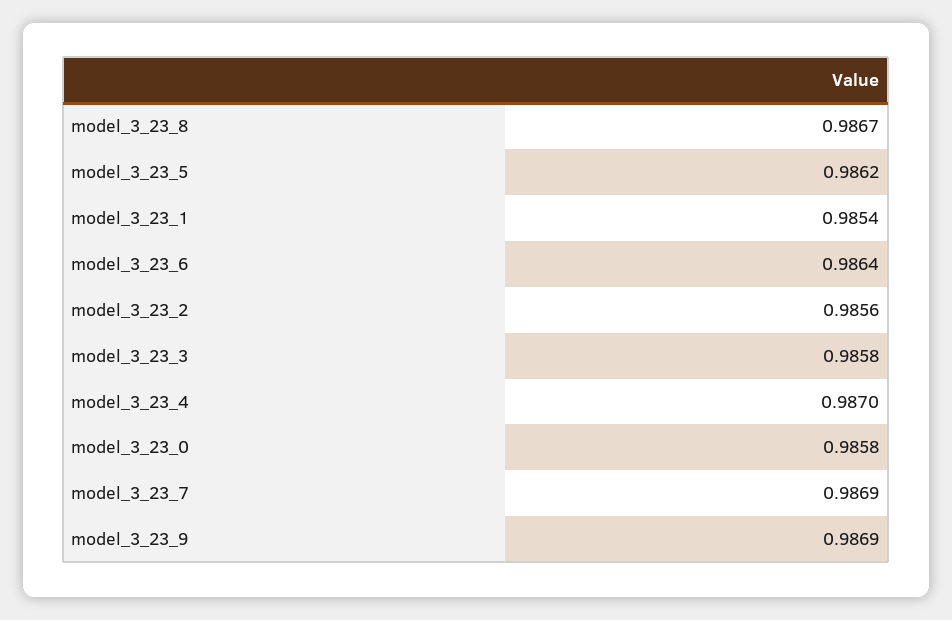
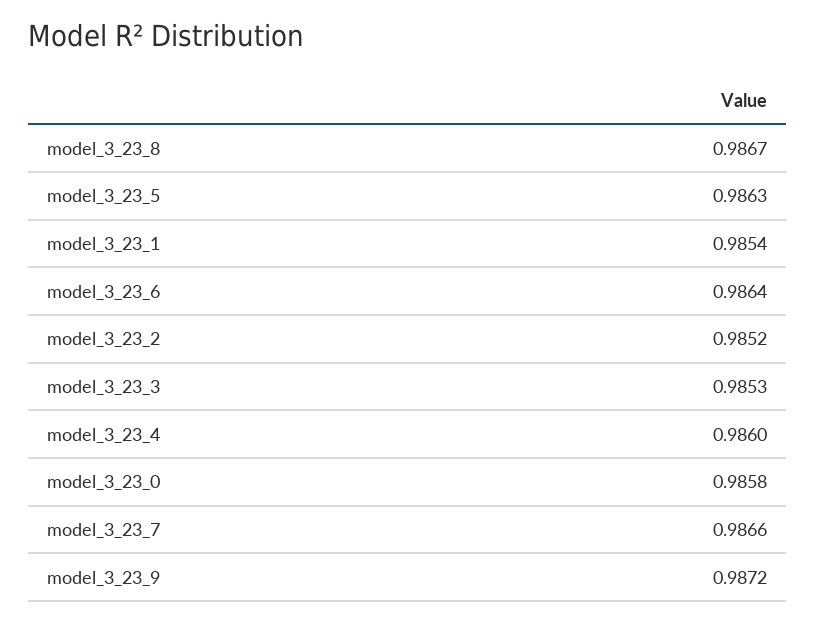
  {
    "model_3_23_8": 0.9867,
-   "model_3_23_5": 0.9862,
+   "model_3_23_5": 0.9863,
    "model_3_23_1": 0.9854,
    "model_3_23_6": 0.9864,
-   "model_3_23_2": 0.9856,
+   "model_3_23_2": 0.9852,
-   "model_3_23_3": 0.9858,
+   "model_3_23_3": 0.9853,
-   "model_3_23_4": 0.987,
+   "model_3_23_4": 0.986,
    "model_3_23_0": 0.9858,
-   "model_3_23_7": 0.9869,
+   "model_3_23_7": 0.9866,
-   "model_3_23_9": 0.9869
+   "model_3_23_9": 0.9872
  }

